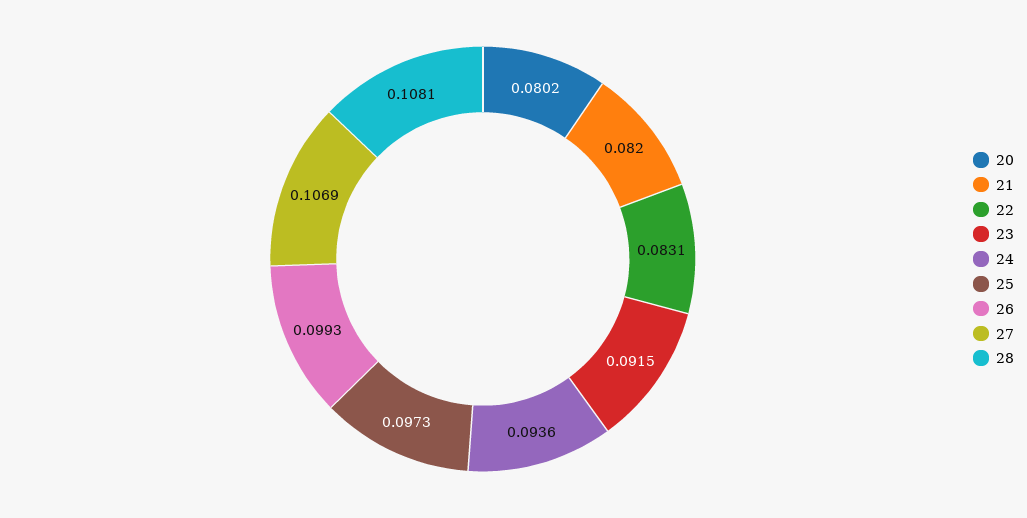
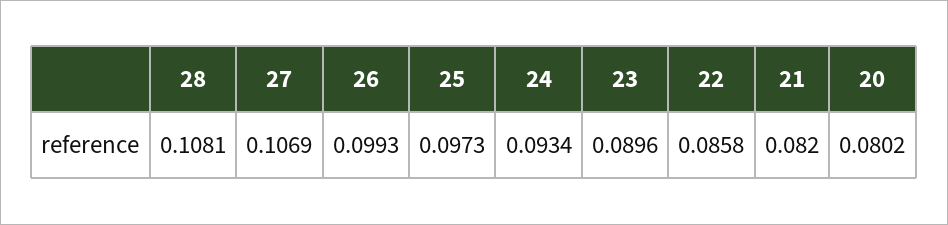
  {
    "20": 0.0802,
    "21": 0.082,
-   "22": 0.0831,
+   "22": 0.0858,
-   "23": 0.0915,
+   "23": 0.0896,
-   "24": 0.0936,
+   "24": 0.0934,
    "25": 0.0973,
    "26": 0.0993,
    "27": 0.1069,
    "28": 0.1081
  }

